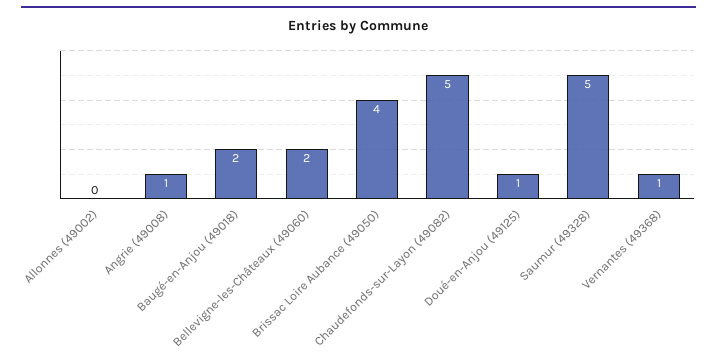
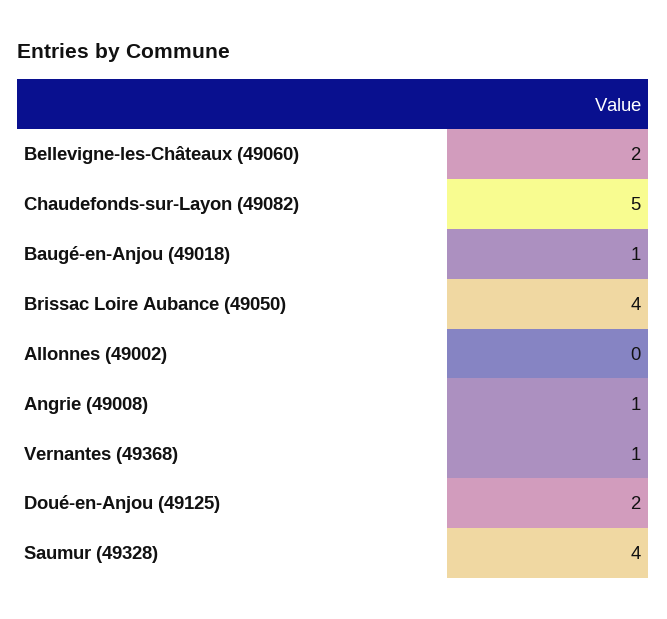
  {
    "Allonnes (49002)": 0,
    "Angrie (49008)": 1,
-   "Baugé-en-Anjou (49018)": 2,
+   "Baugé-en-Anjou (49018)": 1,
    "Bellevigne-les-Châteaux (49060)": 2,
    "Brissac Loire Aubance (49050)": 4,
    "Chaudefonds-sur-Layon (49082)": 5,
-   "Doué-en-Anjou (49125)": 1,
+   "Doué-en-Anjou (49125)": 2,
-   "Saumur (49328)": 5,
+   "Saumur (49328)": 4,
    "Vernantes (49368)": 1
  }

